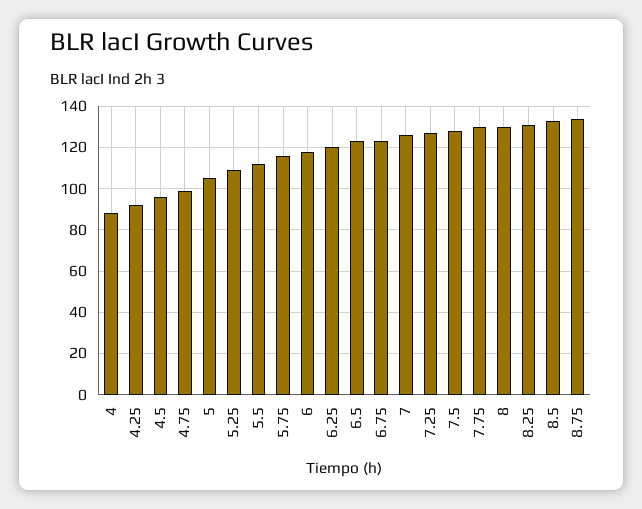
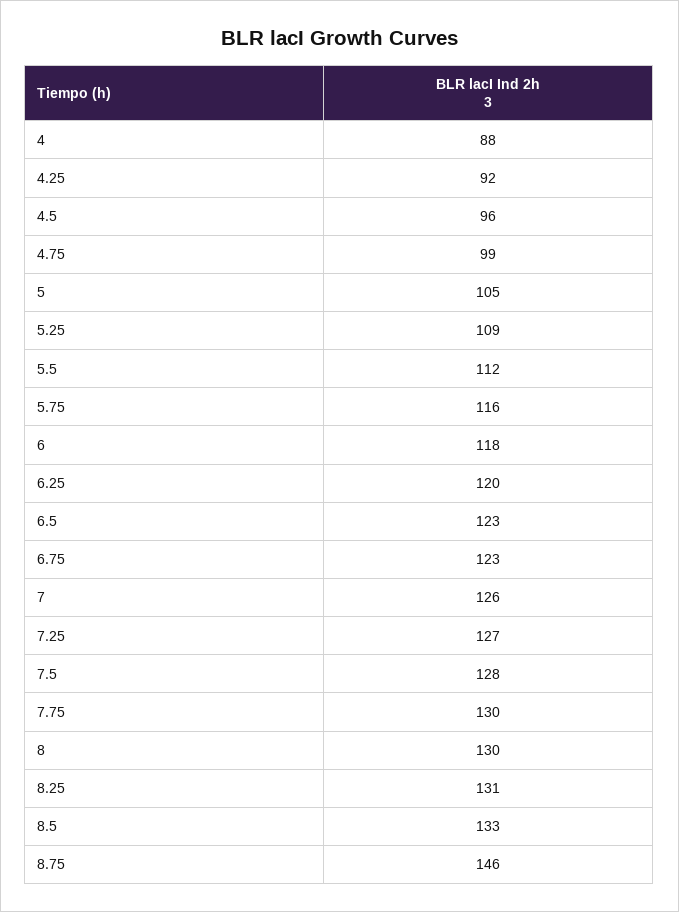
  {
    "4": 88,
    "4.25": 92,
    "4.5": 96,
    "4.75": 99,
    "5": 105,
    "5.25": 109,
    "5.5": 112,
    "5.75": 116,
    "6": 118,
    "6.25": 120,
    "6.5": 123,
    "6.75": 123,
    "7": 126,
    "7.25": 127,
    "7.5": 128,
    "7.75": 130,
    "8": 130,
    "8.25": 131,
    "8.5": 133,
-   "8.75": 135
+   "8.75": 146
  }

